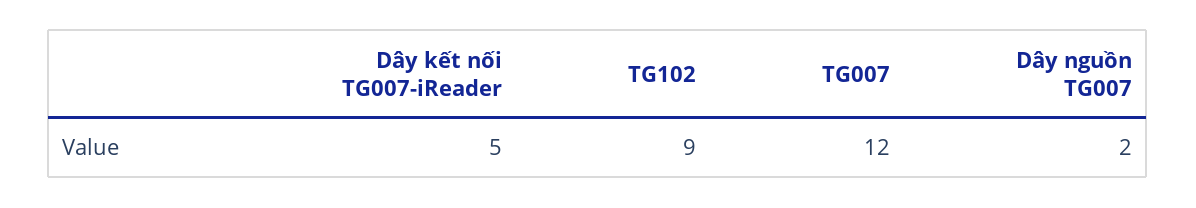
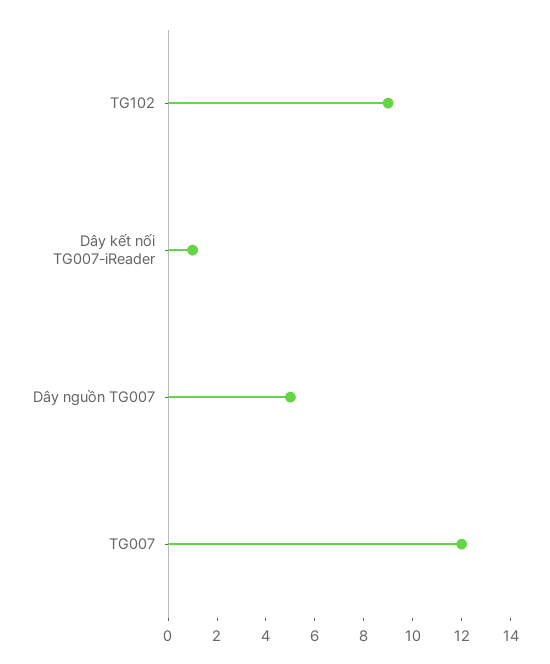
  {
-   "Dây kết nối TG007-iReader": 5,
+   "Dây kết nối TG007-iReader": 1,
    "TG102": 9,
    "TG007": 12,
-   "Dây nguồn TG007": 2
+   "Dây nguồn TG007": 5
  }

